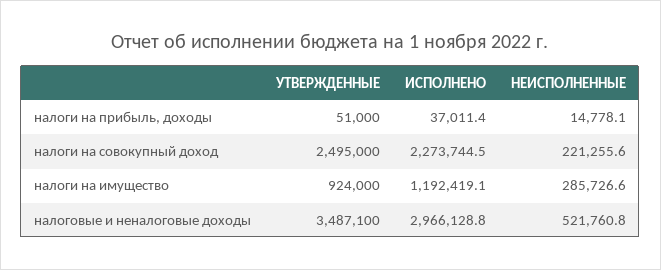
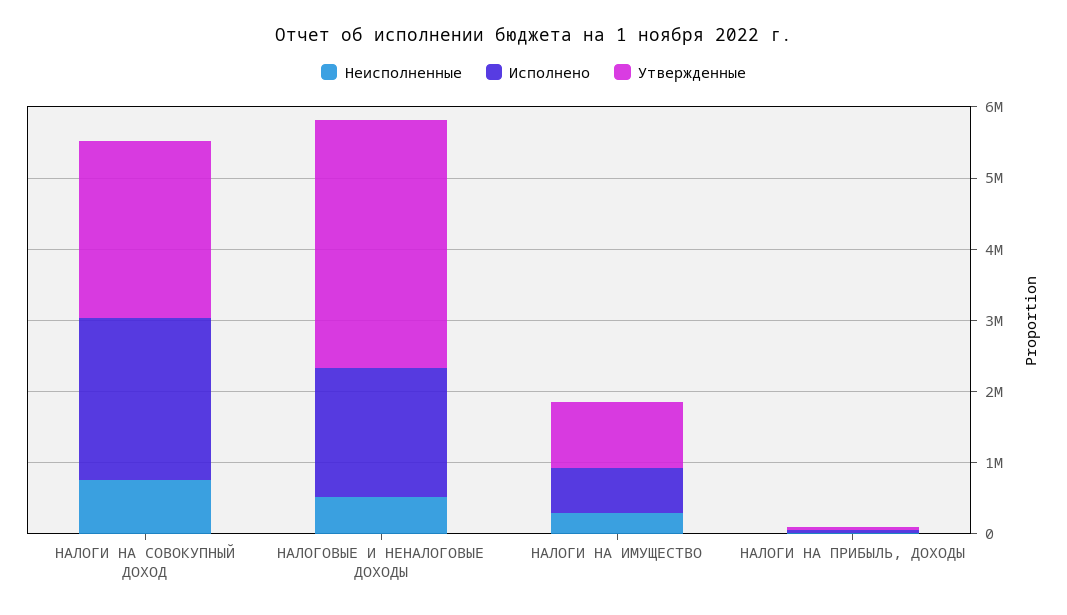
  {
    "УТВЕРЖДЕННЫЕ": {
      "налоги на прибыль, доходы": 51000,
      "налоги на совокупный доход": 2495000,
      "налоги на имущество": 924000,
      "налоговые и неналоговые доходы": 3487100
    },
    "ИСПОЛНЕНО": {
      "налоги на прибыль, доходы": 37011.4,
      "налоги на совокупный доход": 2273744.5,
-     "налоги на имущество": 1192419.1,
+     "налоги на имущество": 600000,
-     "налоговые и неналоговые доходы": 2966128.8
+     "налоговые и неналоговые доходы": 1800000
    },
    "НЕИСПОЛНЕННЫЕ": {
      "налоги на прибыль, доходы": 14778.1,
-     "налоги на совокупный доход": 221255.6,
+     "налоги на совокупный доход": 800000,
      "налоги на имущество": 285726.6,
      "налоговые и неналоговые доходы": 521760.8
    }
  }

